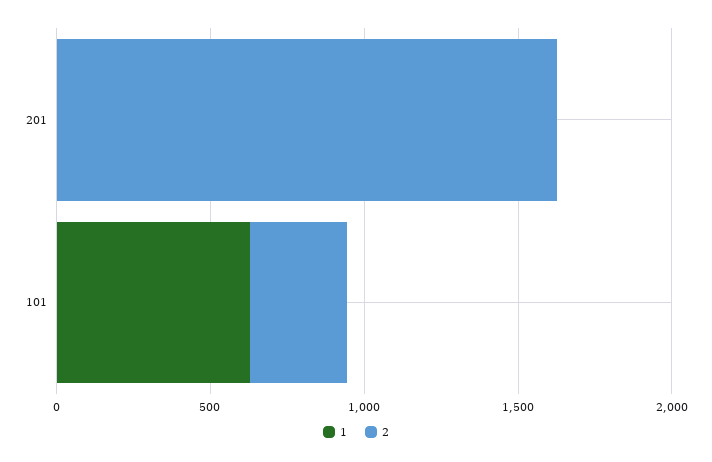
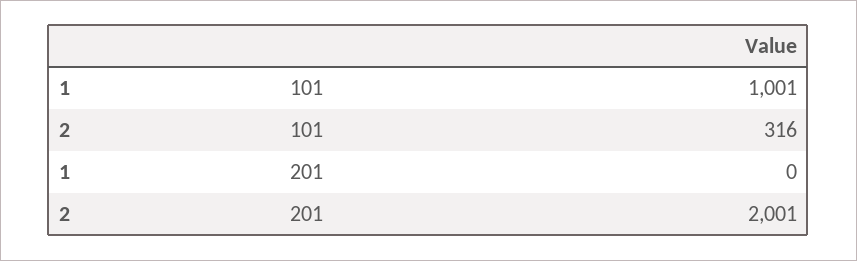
  {
    "1": {
      "201": 0,
-     "101": 600
+     "101": 1001
    },
    "2": {
-     "201": 1600,
+     "201": 2001,
      "101": 316
    }
  }

